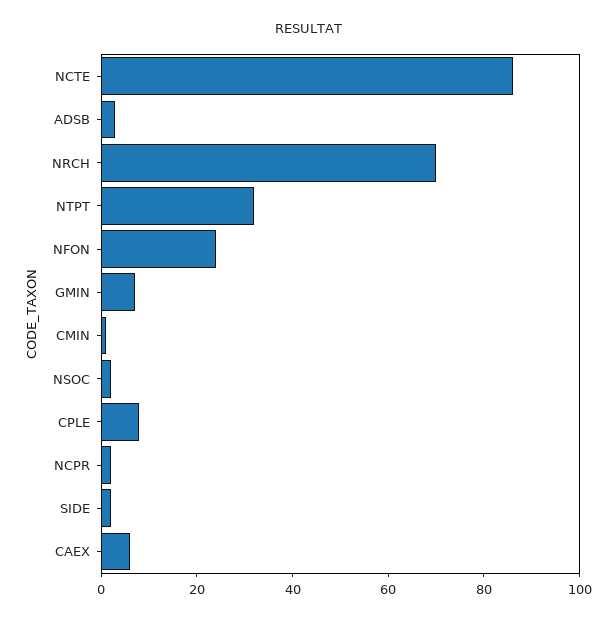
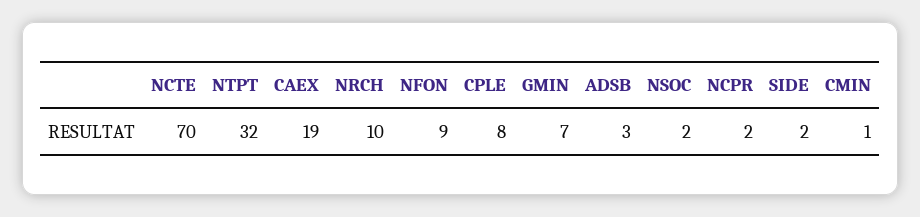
  {
-   "NCTE": 85,
+   "NCTE": 70,
    "ADSB": 3,
-   "NRCH": 70,
+   "NRCH": 10,
    "NTPT": 32,
-   "NFON": 25,
+   "NFON": 9,
    "GMIN": 7,
    "CMIN": 1,
    "NSOC": 2,
    "CPLE": 8,
    "NCPR": 2,
    "SIDE": 2,
-   "CAEX": 5
+   "CAEX": 19
  }

